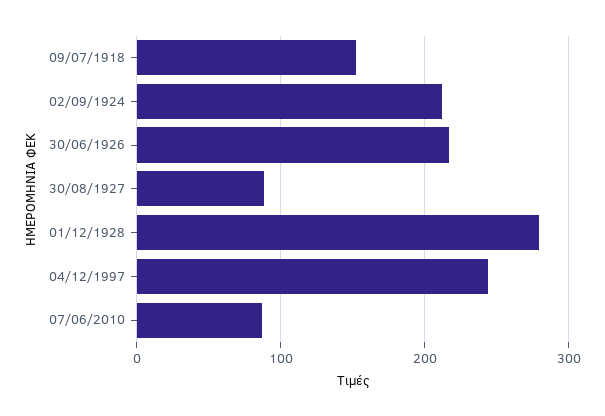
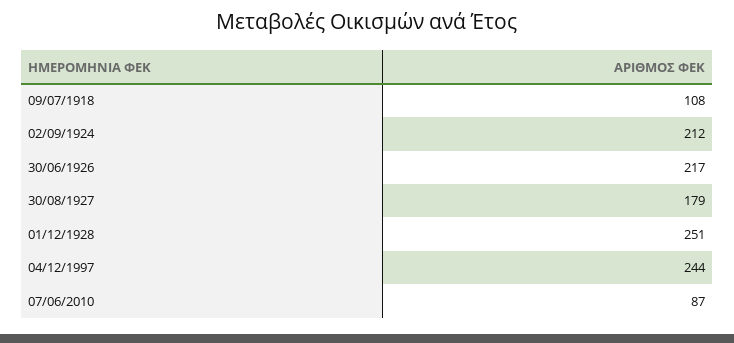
  {
-   "09/07/1918": 150,
+   "09/07/1918": 108,
    "02/09/1924": 212,
    "30/06/1926": 217,
-   "30/08/1927": 90,
+   "30/08/1927": 179,
-   "01/12/1928": 280,
+   "01/12/1928": 251,
    "04/12/1997": 244,
    "07/06/2010": 87
  }

